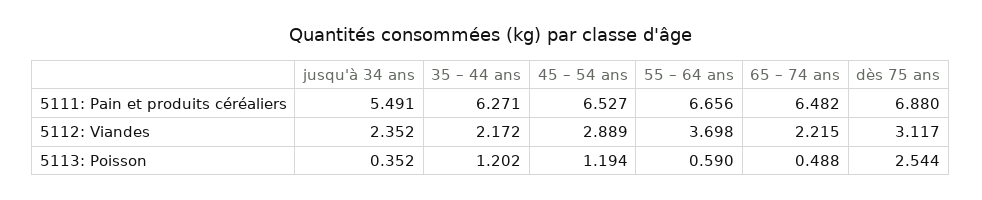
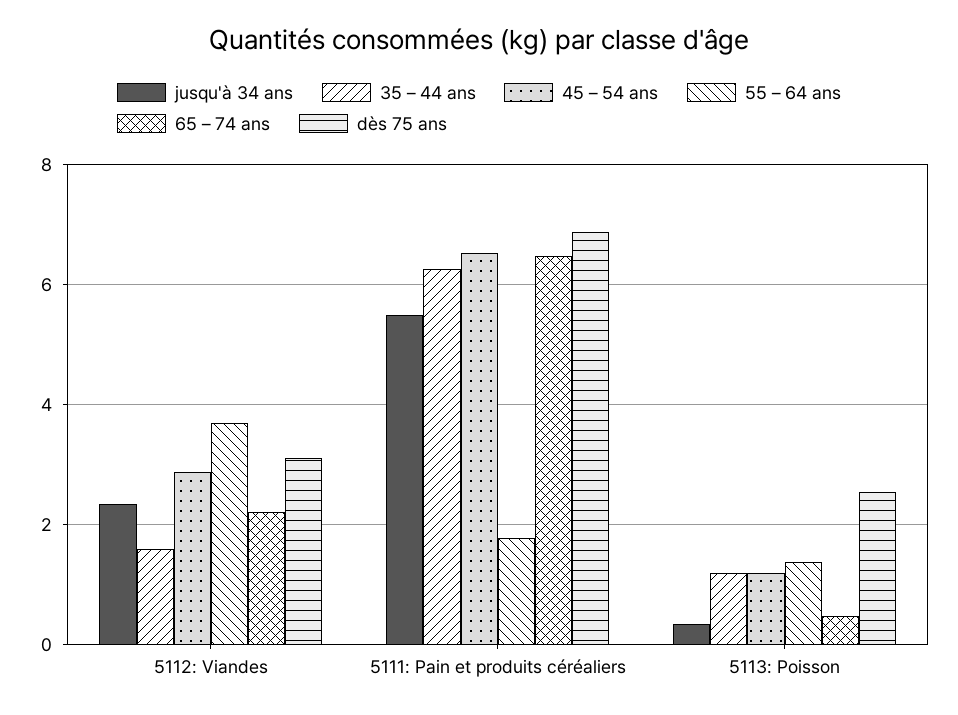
  {
    "jusqu'à 34 ans": {
      "5111: Pain et produits céréaliers": 5.491,
      "5112: Viandes": 2.352,
      "5113: Poisson": 0.352
    },
    "35 – 44 ans": {
      "5111: Pain et produits céréaliers": 6.271,
-     "5112: Viandes": 2.172,
+     "5112: Viandes": 1.6,
      "5113: Poisson": 1.202
    },
    "45 – 54 ans": {
      "5111: Pain et produits céréaliers": 6.527,
      "5112: Viandes": 2.889,
      "5113: Poisson": 1.194
    },
    "55 – 64 ans": {
-     "5111: Pain et produits céréaliers": 6.656,
+     "5111: Pain et produits céréaliers": 1.8,
      "5112: Viandes": 3.698,
-     "5113: Poisson": 0.59
+     "5113: Poisson": 1.4
    },
    "65 – 74 ans": {
      "5111: Pain et produits céréaliers": 6.482,
      "5112: Viandes": 2.215,
      "5113: Poisson": 0.488
    },
    "dès 75 ans": {
      "5111: Pain et produits céréaliers": 6.88,
      "5112: Viandes": 3.117,
      "5113: Poisson": 2.544
    }
  }

